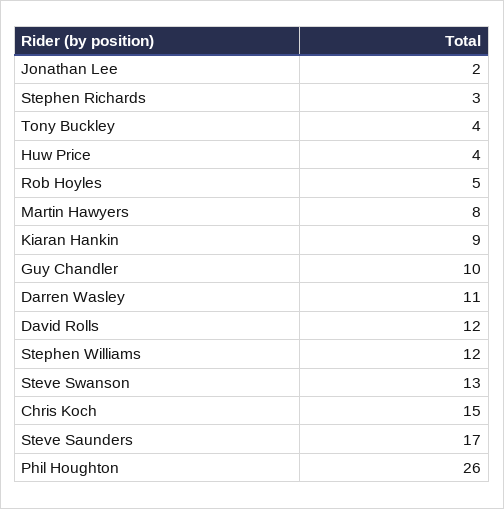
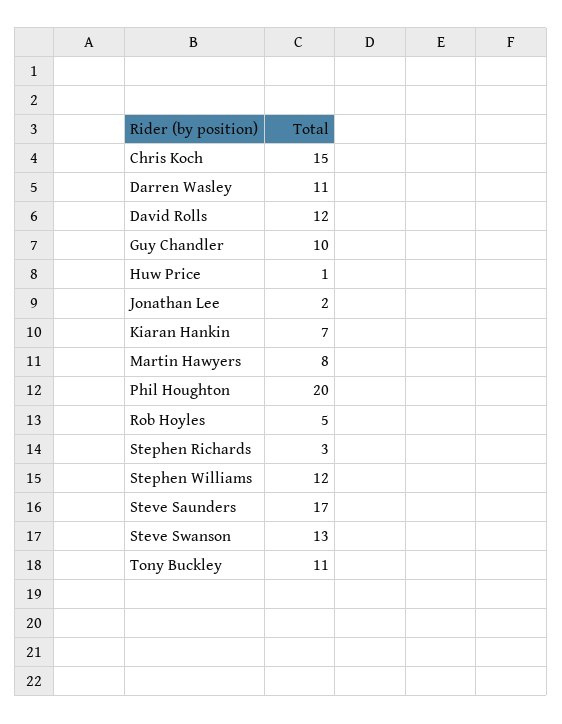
  {
    "Jonathan Lee": 2,
    "Stephen Richards": 3,
-   "Tony Buckley": 4,
+   "Tony Buckley": 11,
-   "Huw Price": 4,
+   "Huw Price": 1,
    "Rob Hoyles": 5,
    "Martin Hawyers": 8,
-   "Kiaran Hankin": 9,
+   "Kiaran Hankin": 7,
    "Guy Chandler": 10,
    "Darren Wasley": 11,
    "David Rolls": 12,
    "Stephen Williams": 12,
    "Steve Swanson": 13,
    "Chris Koch": 15,
    "Steve Saunders": 17,
-   "Phil Houghton": 26
+   "Phil Houghton": 20
  }

